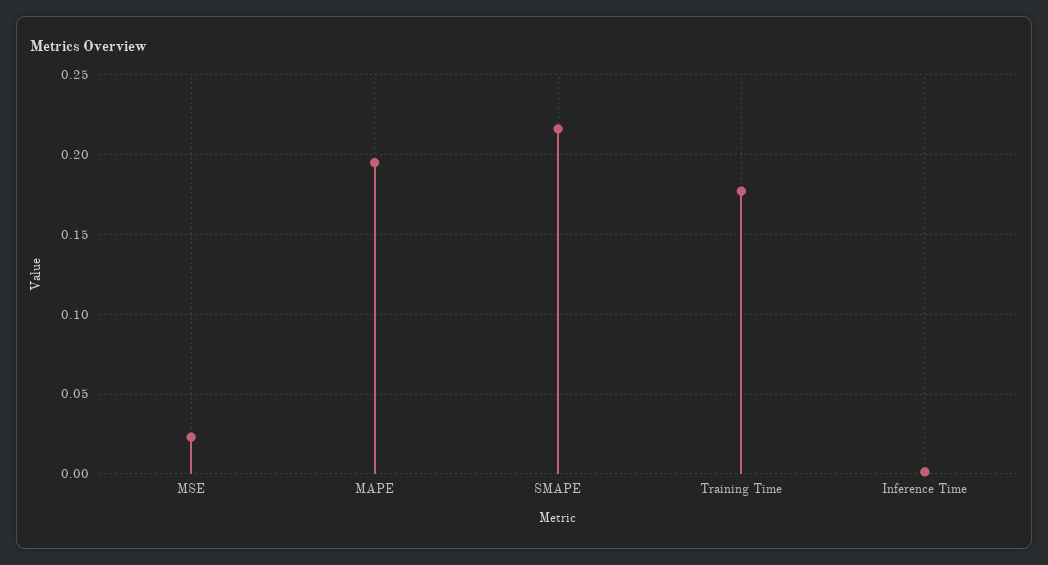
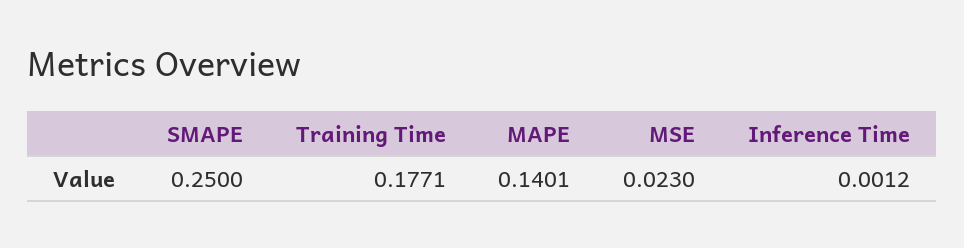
  {
    "MSE": 0.023,
-   "MAPE": 0.195,
+   "MAPE": 0.1401,
-   "SMAPE": 0.215,
+   "SMAPE": 0.25,
    "Training Time": 0.1771,
    "Inference Time": 0.0012
  }

